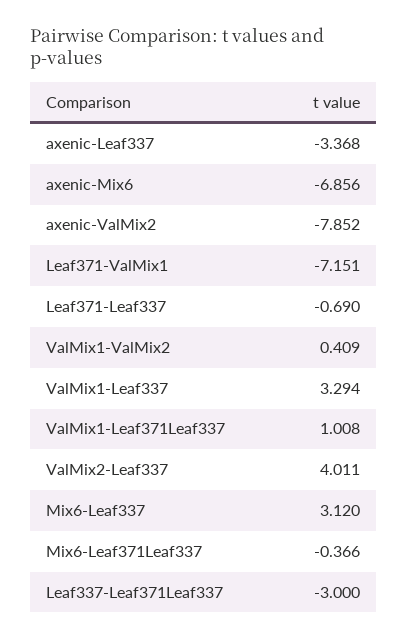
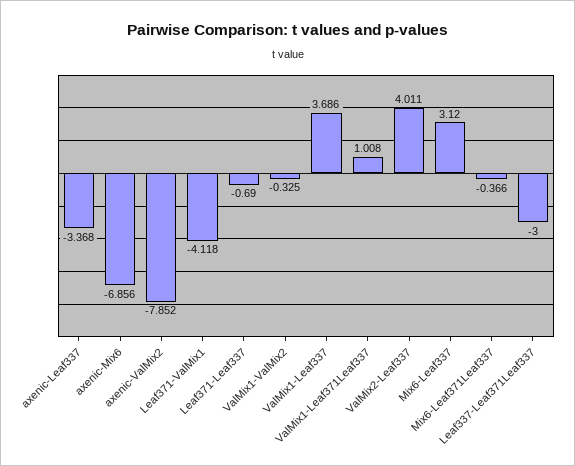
  {
    "axenic-Leaf337": -3.368,
    "axenic-Mix6": -6.856,
    "axenic-ValMix2": -7.852,
-   "Leaf371-ValMix1": -7.151,
+   "Leaf371-ValMix1": -4.118,
    "Leaf371-Leaf337": -0.69,
-   "ValMix1-ValMix2": 0.409,
+   "ValMix1-ValMix2": -0.325,
-   "ValMix1-Leaf337": 3.294,
+   "ValMix1-Leaf337": 3.686,
    "ValMix1-Leaf371Leaf337": 1.008,
    "ValMix2-Leaf337": 4.011,
    "Mix6-Leaf337": 3.12,
    "Mix6-Leaf371Leaf337": -0.366,
    "Leaf337-Leaf371Leaf337": -3
  }

